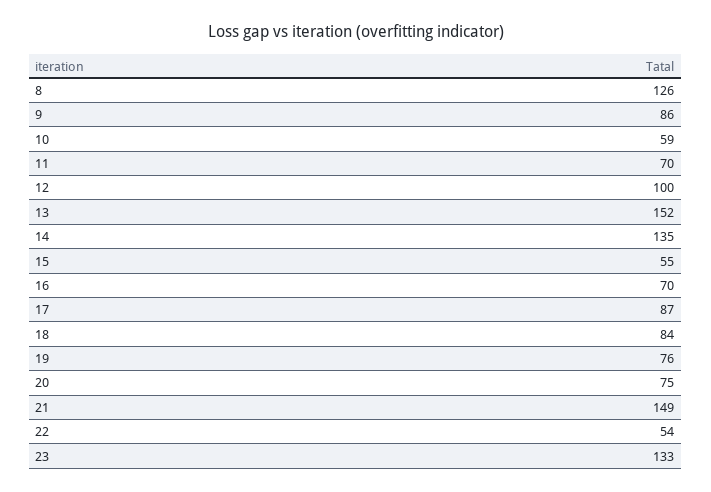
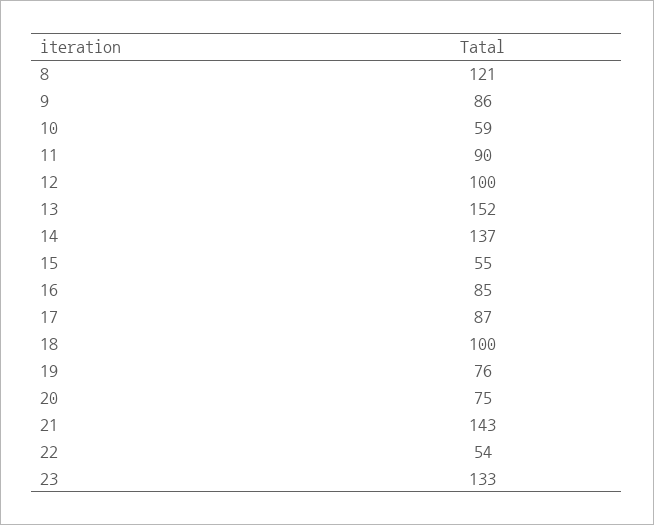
  {
-   "8": 126,
+   "8": 121,
    "9": 86,
    "10": 59,
-   "11": 70,
+   "11": 90,
    "12": 100,
    "13": 152,
-   "14": 135,
+   "14": 137,
    "15": 55,
-   "16": 70,
+   "16": 85,
    "17": 87,
-   "18": 84,
+   "18": 100,
    "19": 76,
    "20": 75,
-   "21": 149,
+   "21": 143,
    "22": 54,
    "23": 133
  }

